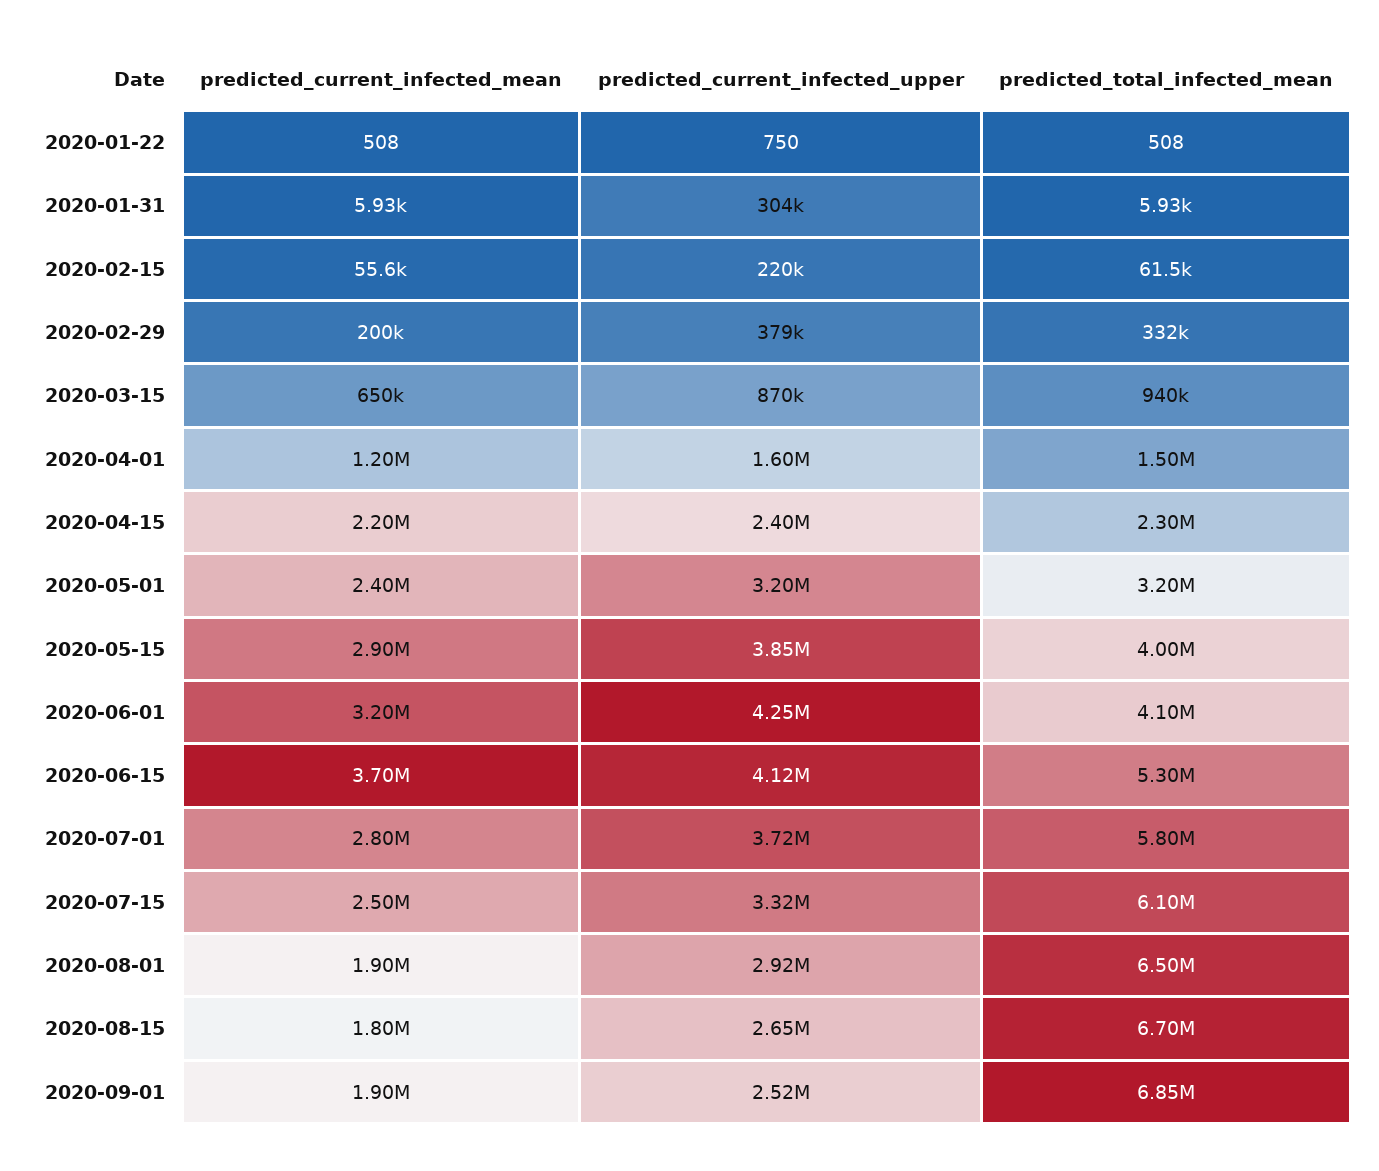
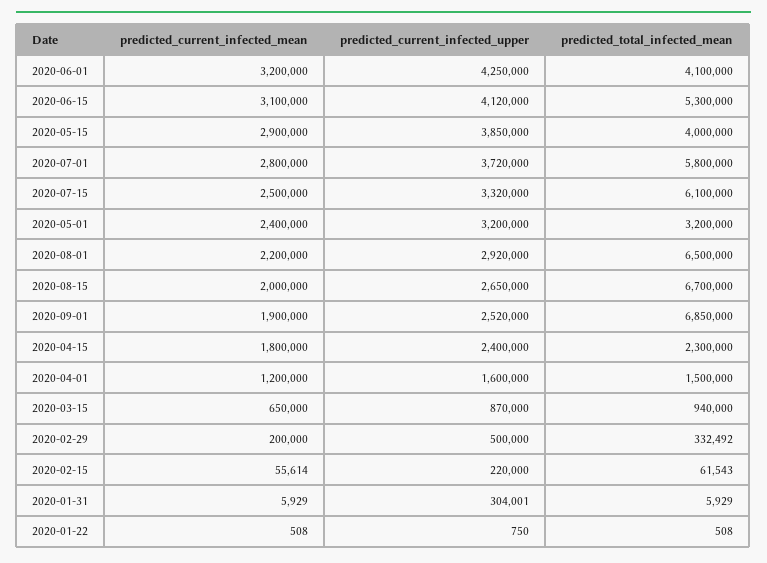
  {
    "predicted_current_infected_mean": {
      "2020-01-22": 508,
      "2020-01-31": 5929,
      "2020-02-15": 55614,
      "2020-02-29": 200000,
      "2020-03-15": 650000,
      "2020-04-01": 1200000,
-     "2020-04-15": 2200000,
+     "2020-04-15": 1800000,
      "2020-05-01": 2400000,
      "2020-05-15": 2900000,
      "2020-06-01": 3200000,
-     "2020-06-15": 3700000,
+     "2020-06-15": 3100000,
      "2020-07-01": 2800000,
      "2020-07-15": 2500000,
-     "2020-08-01": 1900000,
+     "2020-08-01": 2200000,
-     "2020-08-15": 1800000,
+     "2020-08-15": 2000000,
      "2020-09-01": 1900000
    },
    "predicted_current_infected_upper": {
      "2020-01-22": 750,
      "2020-01-31": 304001,
      "2020-02-15": 220000,
-     "2020-02-29": 379000,
+     "2020-02-29": 500000,
      "2020-03-15": 870000,
      "2020-04-01": 1600000,
      "2020-04-15": 2400000,
      "2020-05-01": 3200000,
      "2020-05-15": 3850000,
      "2020-06-01": 4250000,
      "2020-06-15": 4120000,
      "2020-07-01": 3720000,
      "2020-07-15": 3320000,
      "2020-08-01": 2920000,
      "2020-08-15": 2650000,
      "2020-09-01": 2520000
    },
    "predicted_total_infected_mean": {
      "2020-01-22": 508,
      "2020-01-31": 5929,
      "2020-02-15": 61543,
      "2020-02-29": 332492,
      "2020-03-15": 940000,
      "2020-04-01": 1500000,
      "2020-04-15": 2300000,
      "2020-05-01": 3200000,
      "2020-05-15": 4000000,
      "2020-06-01": 4100000,
      "2020-06-15": 5300000,
      "2020-07-01": 5800000,
      "2020-07-15": 6100000,
      "2020-08-01": 6500000,
      "2020-08-15": 6700000,
      "2020-09-01": 6850000
    }
  }

